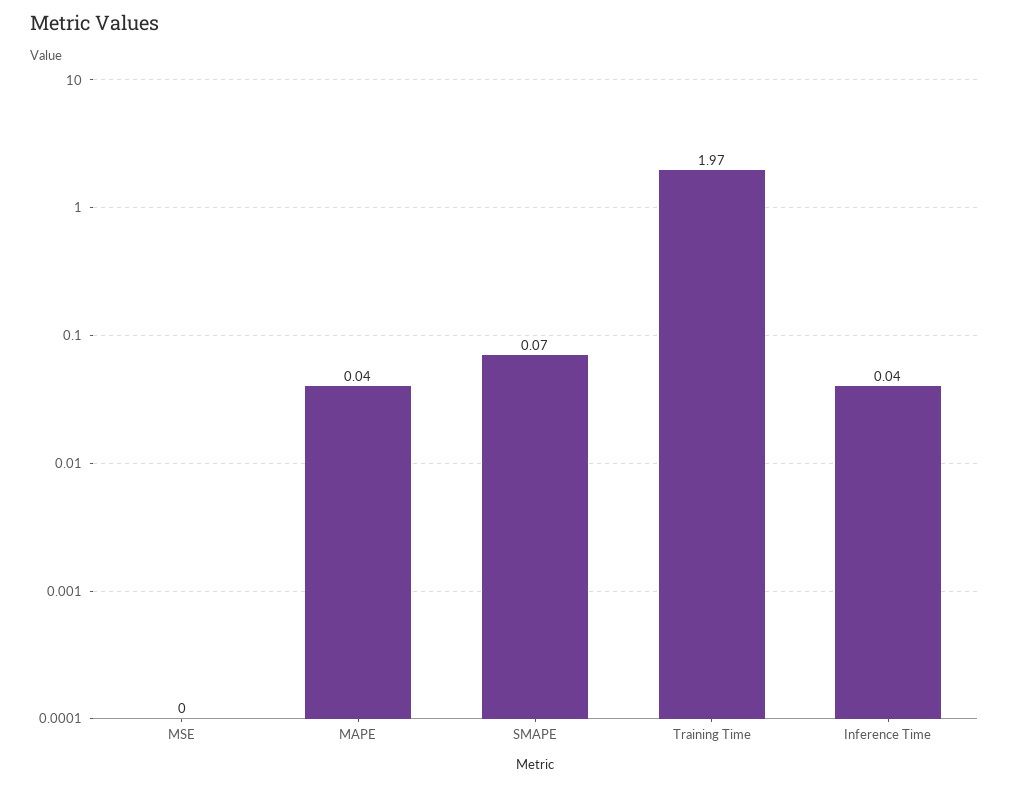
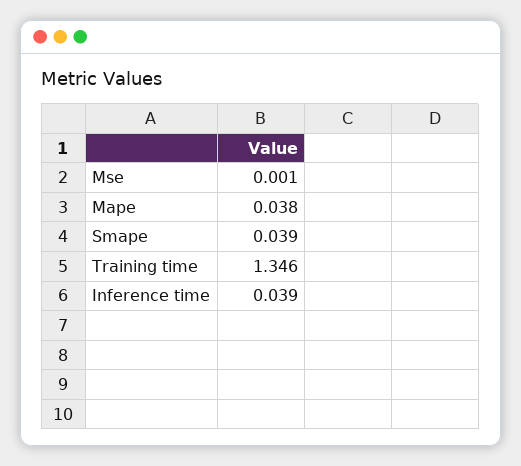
  {
    "MSE": 0.001,
    "MAPE": 0.038,
-   "SMAPE": 0.07,
+   "SMAPE": 0.039,
-   "Training Time": 1.97,
+   "Training Time": 1.346,
    "Inference Time": 0.039
  }

